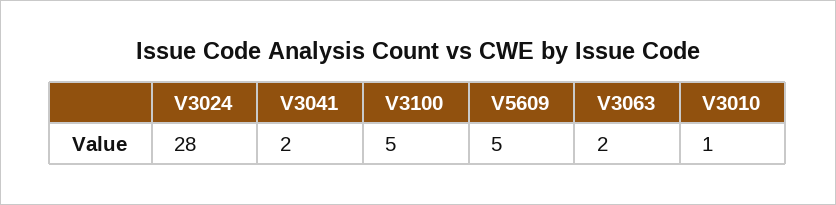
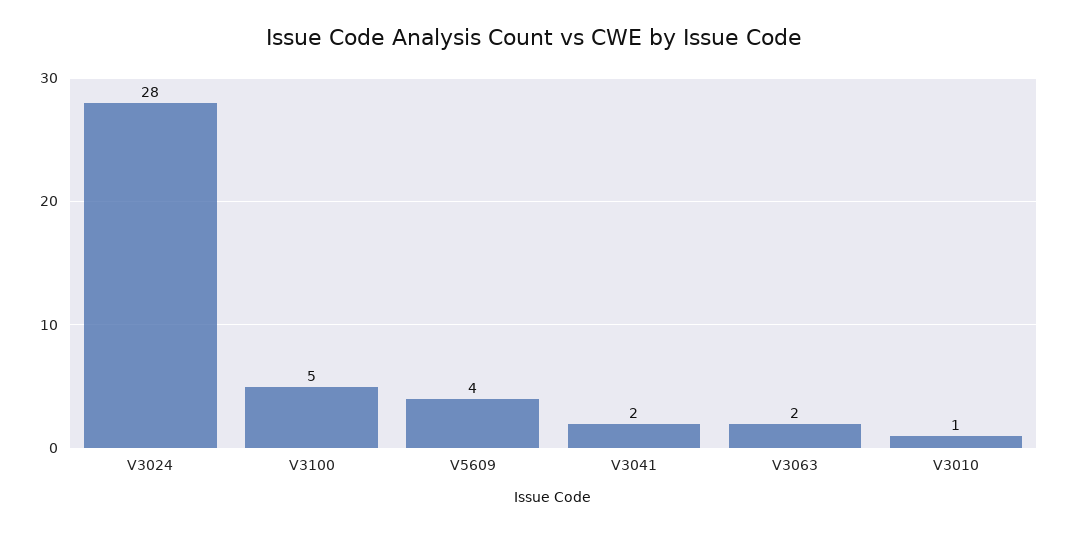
  {
    "V3024": 28,
    "V3041": 2,
    "V3100": 5,
-   "V5609": 5,
+   "V5609": 4,
    "V3063": 2,
    "V3010": 1
  }

